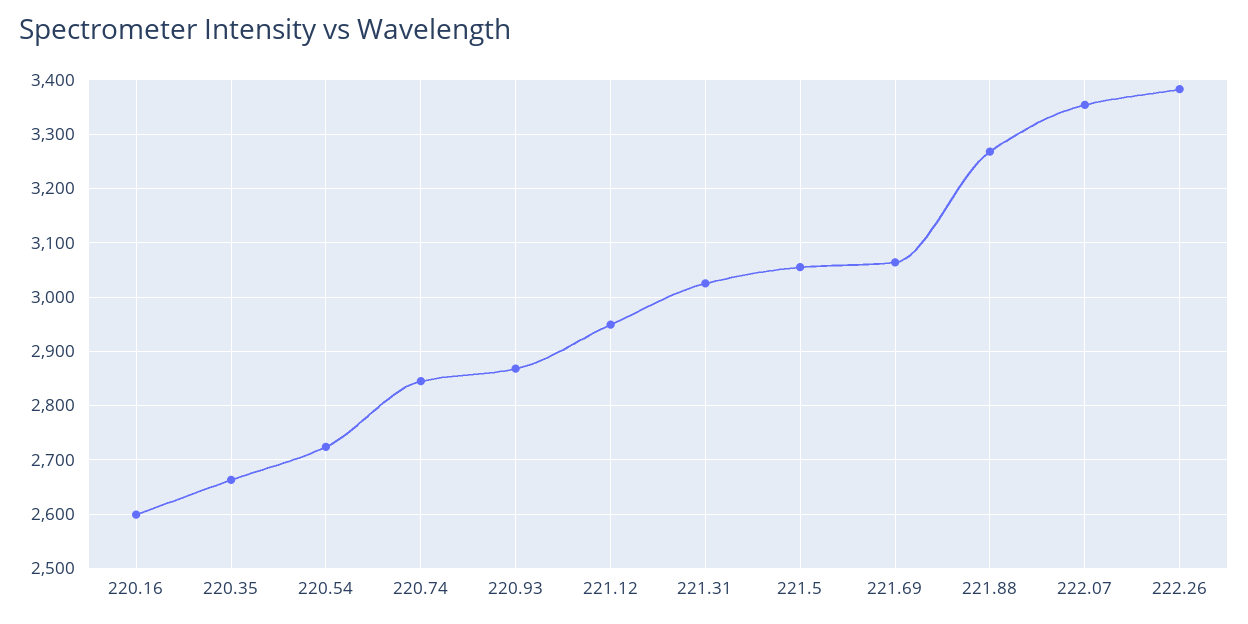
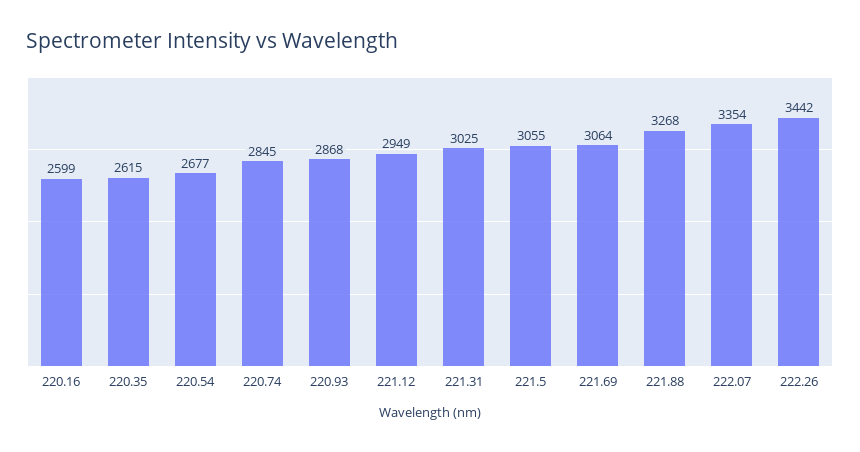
  {
    "220.16": 2599,
-   "220.35": 2660,
+   "220.35": 2615,
-   "220.54": 2720,
+   "220.54": 2677,
    "220.74": 2845,
    "220.93": 2868,
    "221.12": 2949,
    "221.31": 3025,
    "221.5": 3055,
    "221.69": 3064,
    "221.88": 3268,
    "222.07": 3354,
-   "222.26": 3380
+   "222.26": 3442
  }

